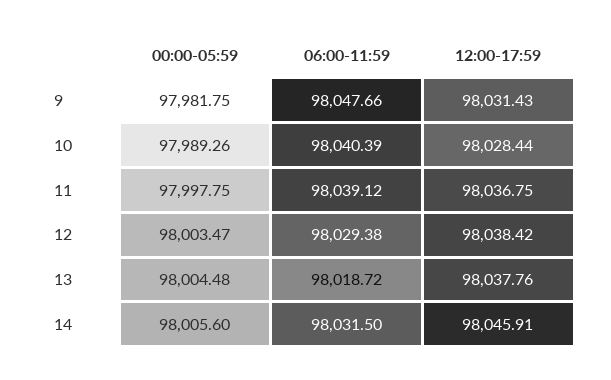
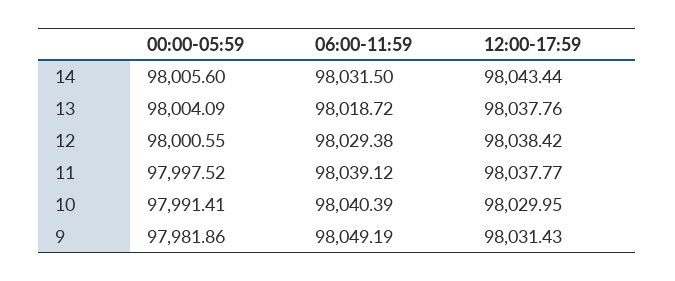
  {
    "00:00-05:59": {
-     "9": 97981.75,
+     "9": 97981.86,
-     "10": 97989.26,
+     "10": 97991.41,
-     "11": 97997.75,
+     "11": 97997.52,
-     "12": 98003.47,
+     "12": 98000.55,
-     "13": 98004.48,
+     "13": 98004.09,
      "14": 98005.6
    },
    "06:00-11:59": {
-     "9": 98047.66,
+     "9": 98049.19,
      "10": 98040.39,
      "11": 98039.12,
      "12": 98029.38,
      "13": 98018.72,
      "14": 98031.5
    },
    "12:00-17:59": {
      "9": 98031.43,
-     "10": 98028.44,
+     "10": 98029.95,
-     "11": 98036.75,
+     "11": 98037.77,
      "12": 98038.42,
      "13": 98037.76,
-     "14": 98045.91
+     "14": 98043.44
    }
  }

